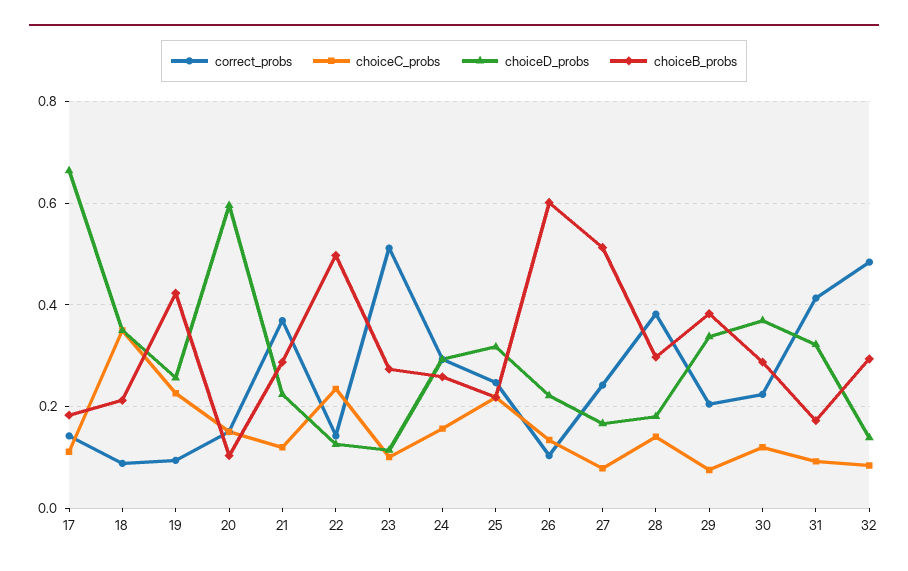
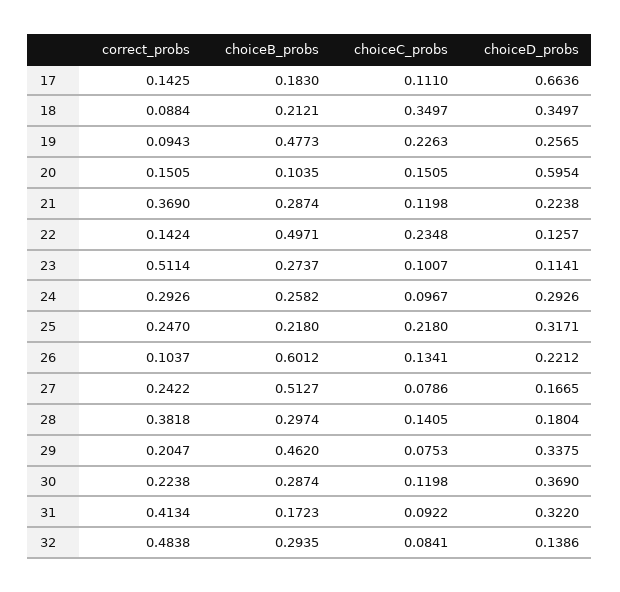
  {
    "correct_probs": {
      "17": 0.1425,
      "18": 0.0884,
      "19": 0.0943,
      "20": 0.1505,
      "21": 0.369,
      "22": 0.1424,
      "23": 0.5114,
      "24": 0.2926,
      "25": 0.247,
      "26": 0.1037,
      "27": 0.2422,
      "28": 0.3818,
      "29": 0.2047,
      "30": 0.2238,
      "31": 0.4134,
      "32": 0.4838
    },
    "choiceC_probs": {
      "17": 0.111,
      "18": 0.3497,
      "19": 0.2263,
      "20": 0.1505,
      "21": 0.1198,
      "22": 0.2348,
      "23": 0.1007,
-     "24": 0.16,
+     "24": 0.0967,
      "25": 0.218,
      "26": 0.1341,
      "27": 0.0786,
      "28": 0.1405,
      "29": 0.0753,
      "30": 0.1198,
      "31": 0.0922,
      "32": 0.0841
    },
    "choiceD_probs": {
      "17": 0.6636,
      "18": 0.3497,
      "19": 0.2565,
      "20": 0.5954,
      "21": 0.2238,
      "22": 0.1257,
      "23": 0.1141,
      "24": 0.2926,
      "25": 0.3171,
      "26": 0.2212,
      "27": 0.1665,
      "28": 0.1804,
      "29": 0.3375,
      "30": 0.369,
      "31": 0.322,
      "32": 0.1386
    },
    "choiceB_probs": {
      "17": 0.183,
      "18": 0.2121,
-     "19": 0.42,
+     "19": 0.4773,
      "20": 0.1035,
      "21": 0.2874,
      "22": 0.4971,
      "23": 0.2737,
      "24": 0.2582,
      "25": 0.218,
      "26": 0.6012,
      "27": 0.5127,
      "28": 0.2974,
-     "29": 0.38,
+     "29": 0.462,
      "30": 0.2874,
      "31": 0.1723,
      "32": 0.2935
    }
  }

